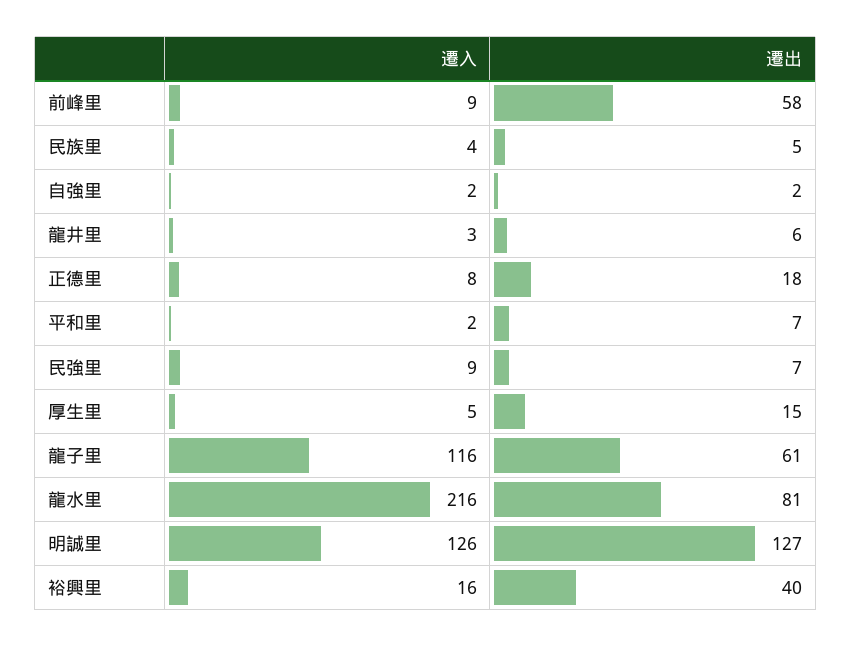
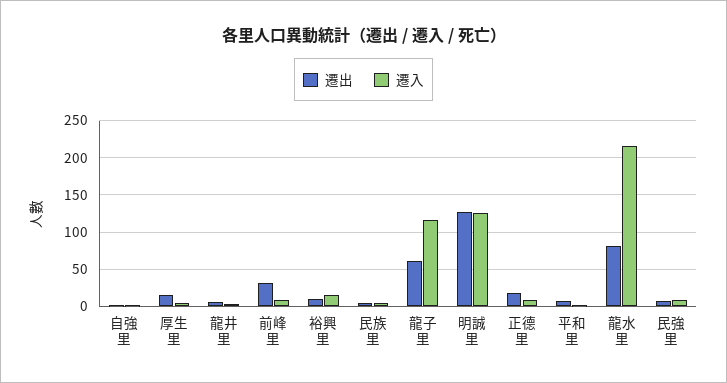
  {
    "遷入": {
      "前峰里": 9,
      "民族里": 4,
      "自強里": 2,
      "龍井里": 3,
      "正德里": 8,
      "平和里": 2,
      "民強里": 9,
      "厚生里": 5,
      "龍子里": 116,
      "龍水里": 216,
      "明誠里": 126,
      "裕興里": 16
    },
    "遷出": {
-     "前峰里": 58,
+     "前峰里": 30,
      "民族里": 5,
      "自強里": 2,
      "龍井里": 6,
      "正德里": 18,
      "平和里": 7,
      "民強里": 7,
      "厚生里": 15,
      "龍子里": 61,
      "龍水里": 81,
      "明誠里": 127,
-     "裕興里": 40
+     "裕興里": 10
    }
  }

